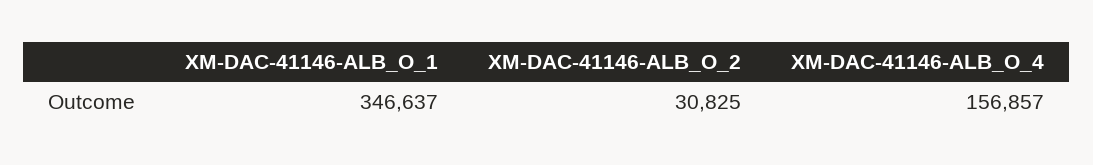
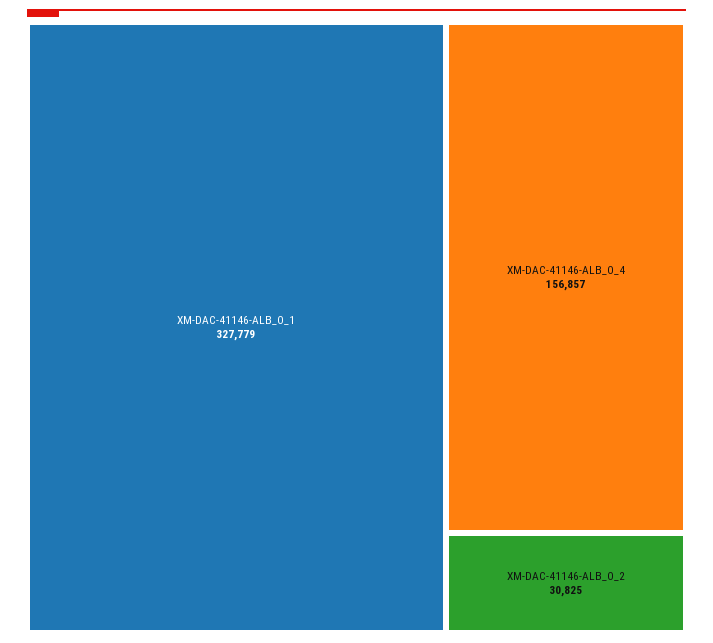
  {
-   "XM-DAC-41146-ALB_O_1": 346637,
+   "XM-DAC-41146-ALB_O_1": 327779,
    "XM-DAC-41146-ALB_O_2": 30825,
    "XM-DAC-41146-ALB_O_4": 156857
  }

